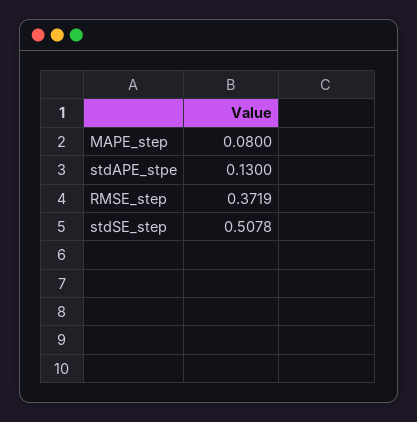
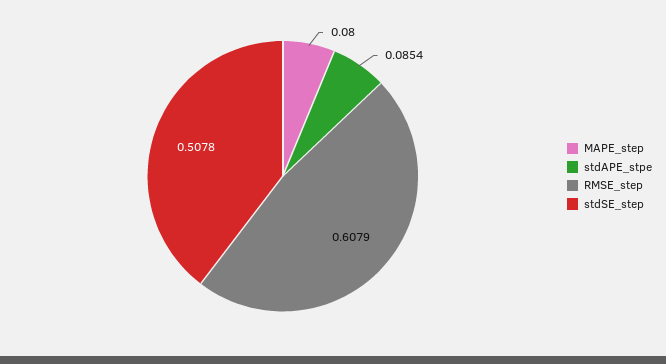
  {
    "MAPE_step": 0.08,
-   "stdAPE_stpe": 0.13,
+   "stdAPE_stpe": 0.0854,
-   "RMSE_step": 0.3719,
+   "RMSE_step": 0.6079,
    "stdSE_step": 0.5078
  }

